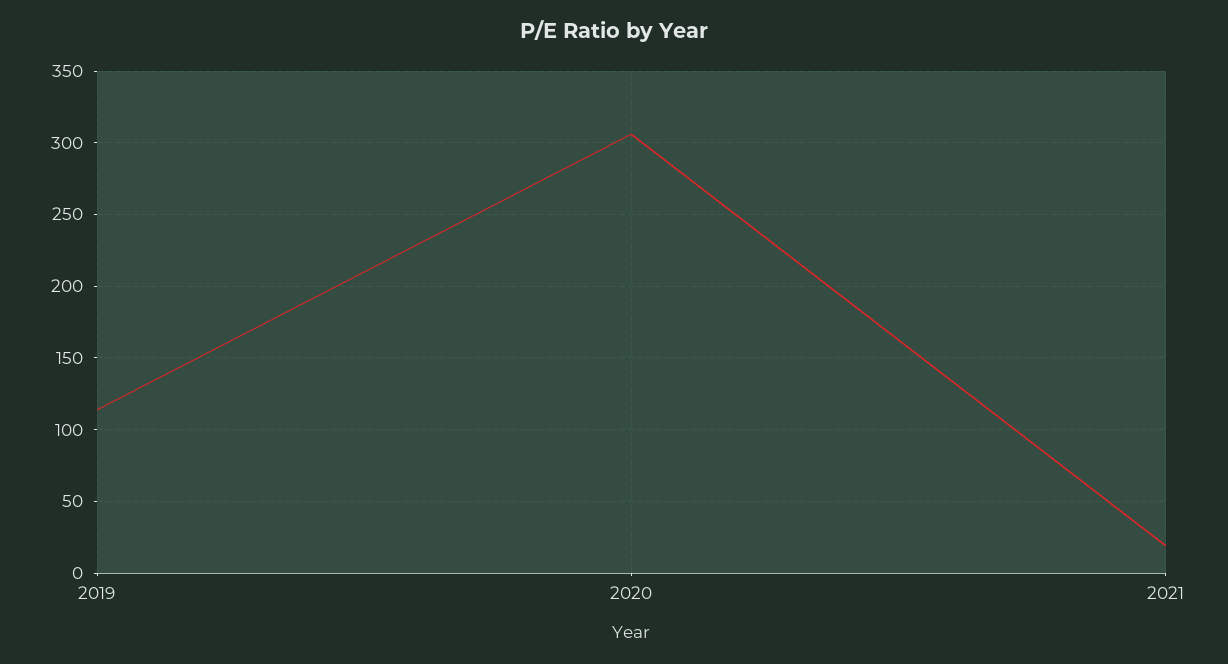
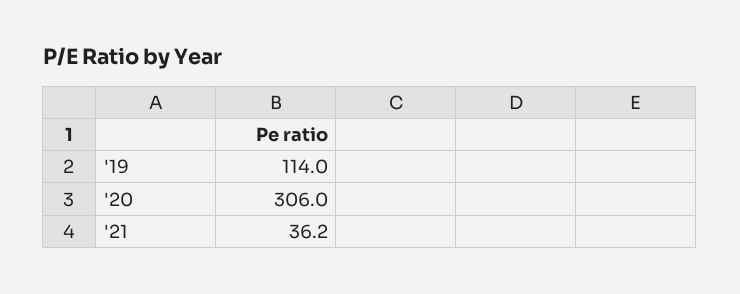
  {
    "2019": 114,
    "2020": 306,
-   "2021": 20
+   "2021": 36.2
  }

